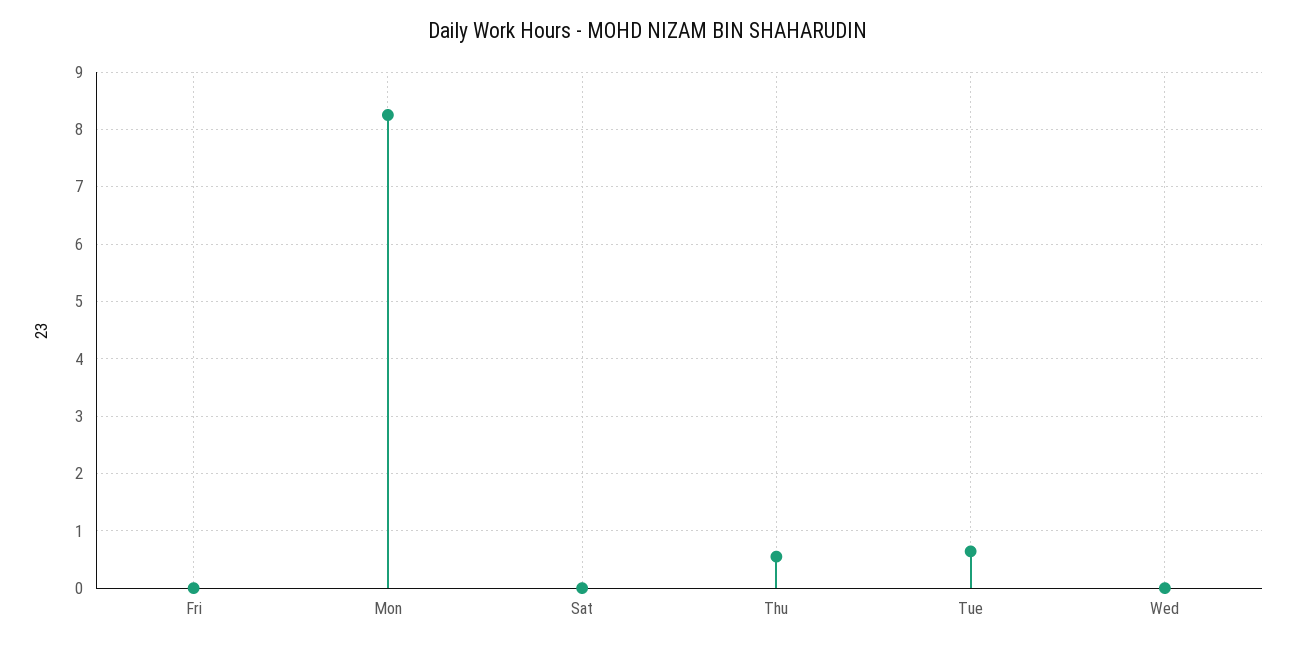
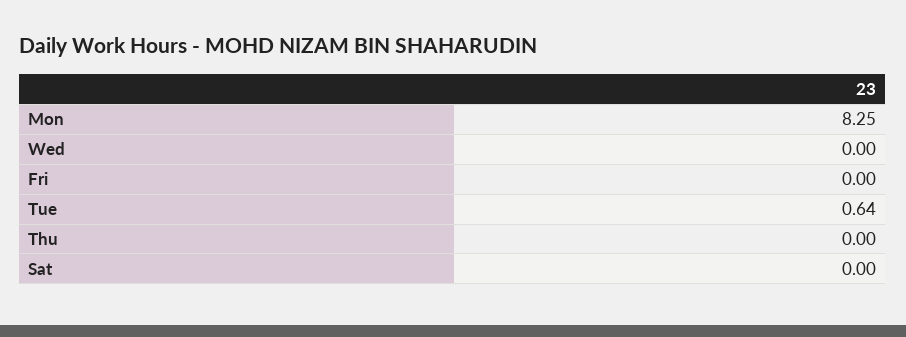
  {
    "Fri": 0,
    "Mon": 8.25,
    "Sat": 0,
-   "Thu": 0.6,
+   "Thu": 0,
    "Tue": 0.64,
    "Wed": 0
  }

